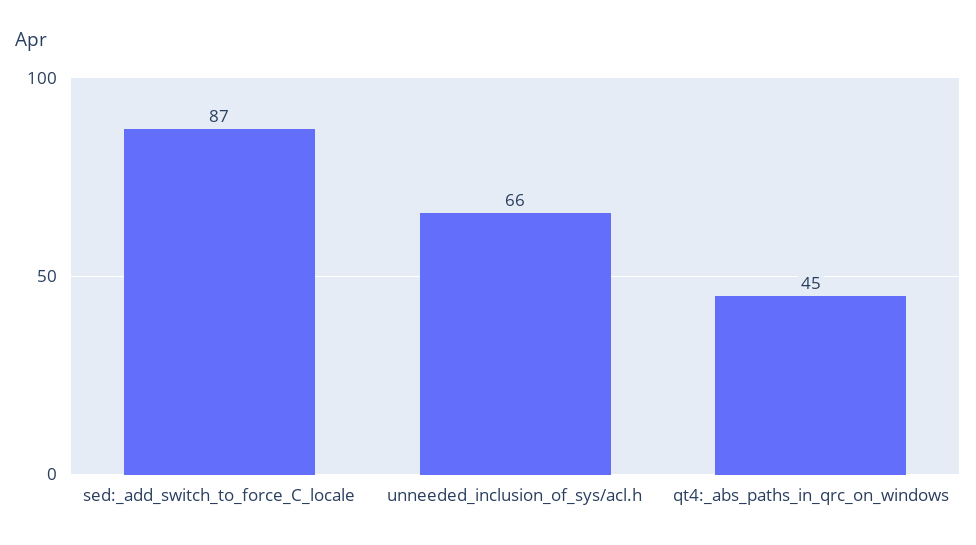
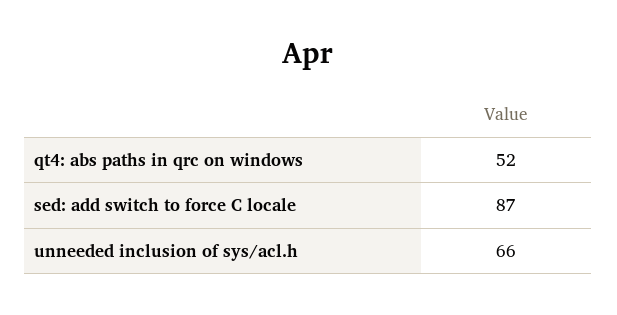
  {
    "sed:_add_switch_to_force_C_locale": 87,
    "unneeded_inclusion_of_sys/acl.h": 66,
-   "qt4:_abs_paths_in_qrc_on_windows": 45
+   "qt4:_abs_paths_in_qrc_on_windows": 52
  }

